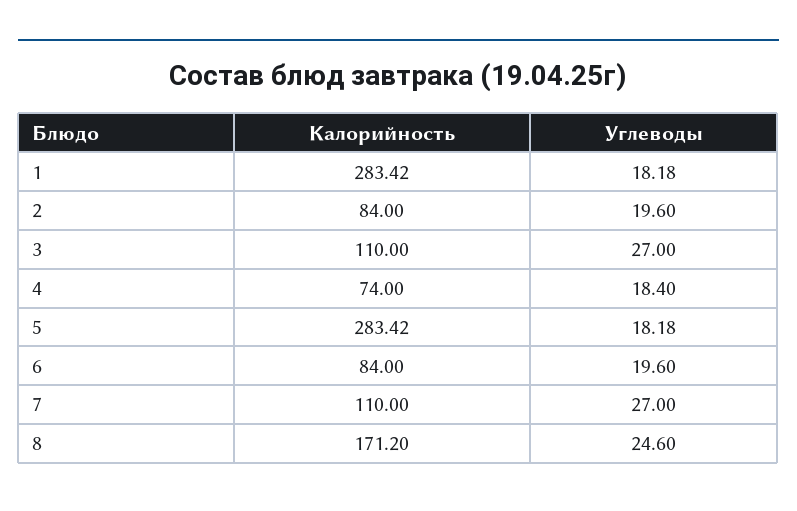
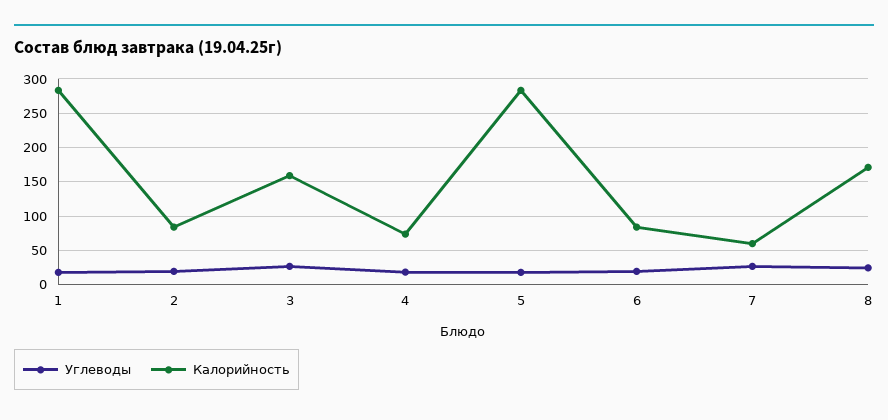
  {
    "Калорийность": {
      "1": 283.42,
      "2": 84,
-     "3": 110,
+     "3": 160,
      "4": 74,
      "5": 283.42,
      "6": 84,
-     "7": 110,
+     "7": 60,
      "8": 171.2
    },
    "Углеводы": {
      "1": 18.18,
      "2": 19.6,
      "3": 27,
      "4": 18.4,
      "5": 18.18,
      "6": 19.6,
      "7": 27,
      "8": 24.6
    }
  }

